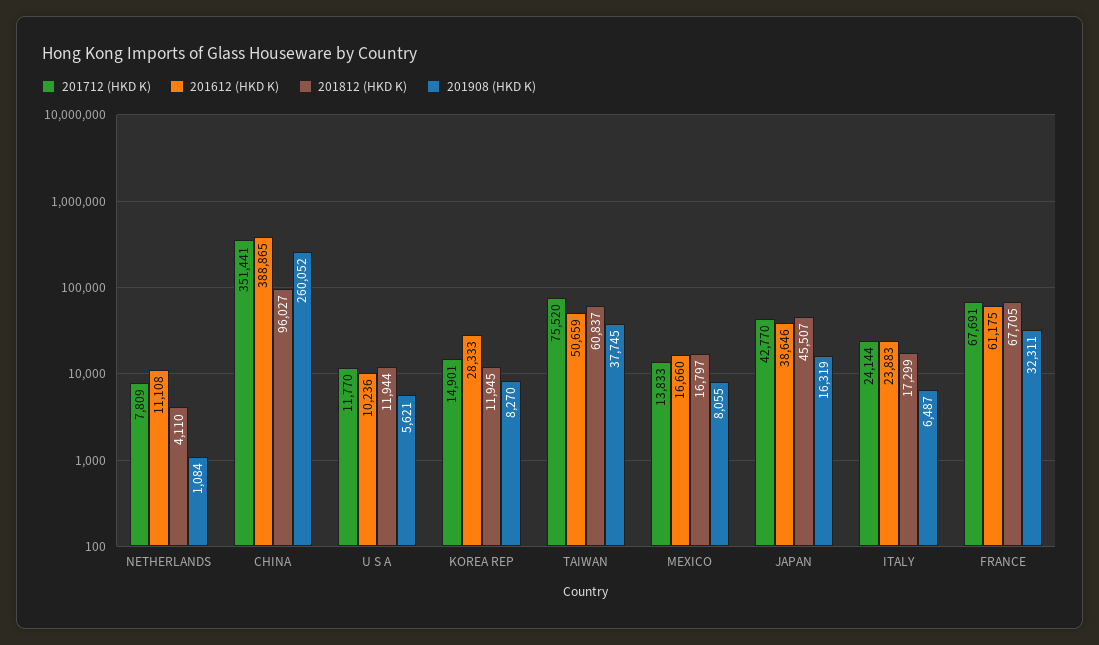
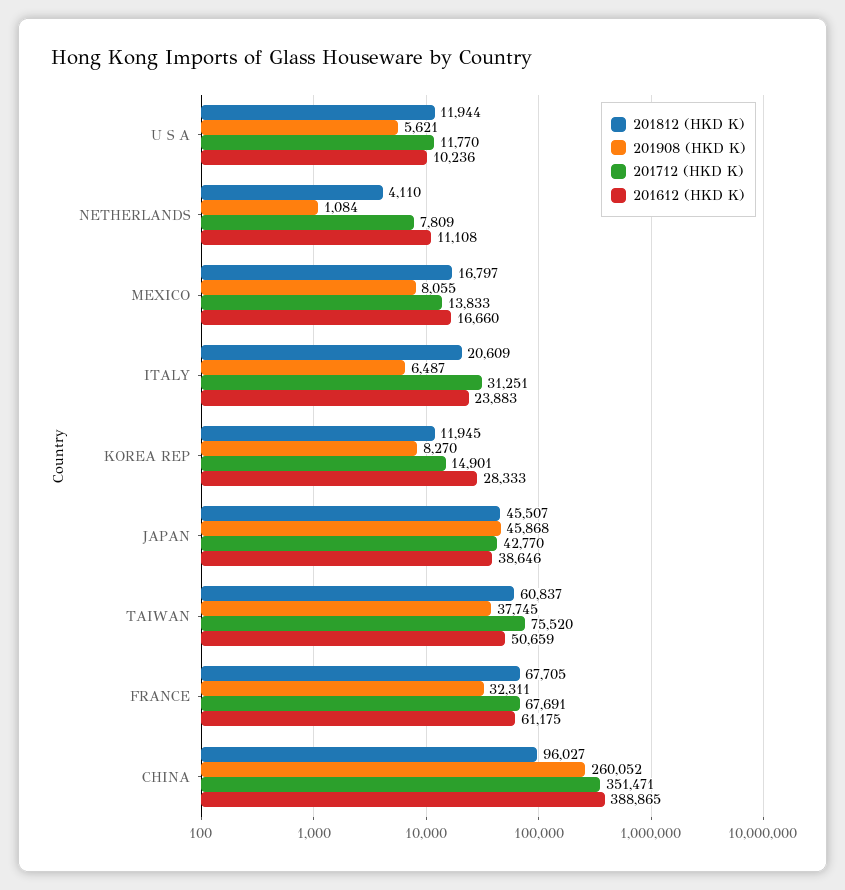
  {
    "201712 (HKD K)": {
      "NETHERLANDS": 7809,
-     "CHINA": 351441,
+     "CHINA": 351471,
      "U S A": 11770,
      "KOREA REP": 14901,
      "TAIWAN": 75520,
      "MEXICO": 13833,
      "JAPAN": 42770,
-     "ITALY": 24144,
+     "ITALY": 31251,
      "FRANCE": 67691
    },
    "201612 (HKD K)": {
      "NETHERLANDS": 11108,
      "CHINA": 388865,
      "U S A": 10236,
      "KOREA REP": 28333,
      "TAIWAN": 50659,
      "MEXICO": 16660,
      "JAPAN": 38646,
      "ITALY": 23883,
      "FRANCE": 61175
    },
    "201812 (HKD K)": {
      "NETHERLANDS": 4110,
      "CHINA": 96027,
      "U S A": 11944,
      "KOREA REP": 11945,
      "TAIWAN": 60837,
      "MEXICO": 16797,
      "JAPAN": 45507,
-     "ITALY": 17299,
+     "ITALY": 20609,
      "FRANCE": 67705
    },
    "201908 (HKD K)": {
      "NETHERLANDS": 1084,
      "CHINA": 260052,
      "U S A": 5621,
      "KOREA REP": 8270,
      "TAIWAN": 37745,
      "MEXICO": 8055,
-     "JAPAN": 16319,
+     "JAPAN": 45868,
      "ITALY": 6487,
      "FRANCE": 32311
    }
  }

